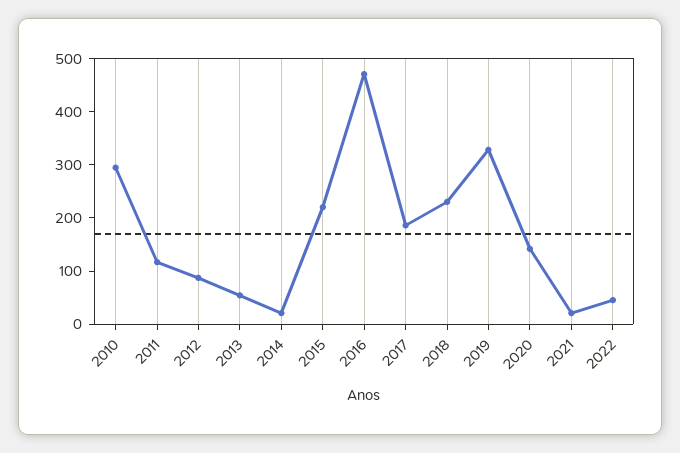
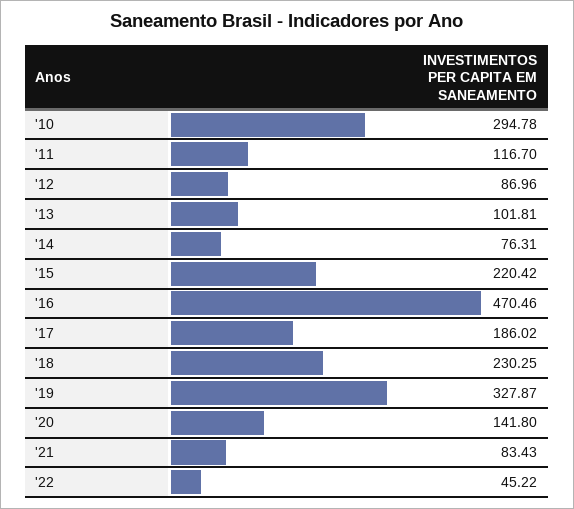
  {
    "2010": 294.78,
    "2011": 116.7,
    "2012": 86.96,
-   "2013": 60,
+   "2013": 101.81,
-   "2014": 20,
+   "2014": 76.31,
    "2015": 220.42,
    "2016": 470.46,
    "2017": 186.02,
    "2018": 230.25,
    "2019": 327.87,
    "2020": 141.8,
-   "2021": 20,
+   "2021": 83.43,
    "2022": 45.22
  }

